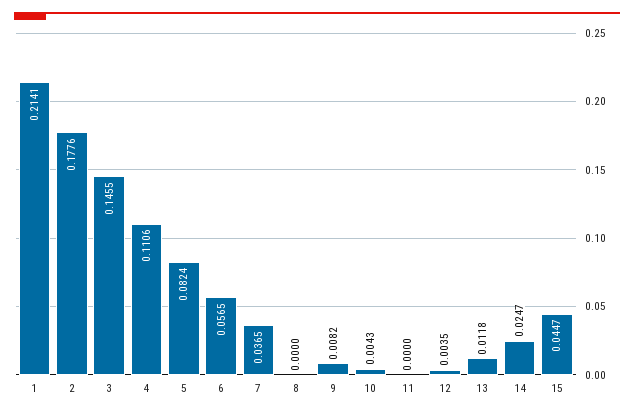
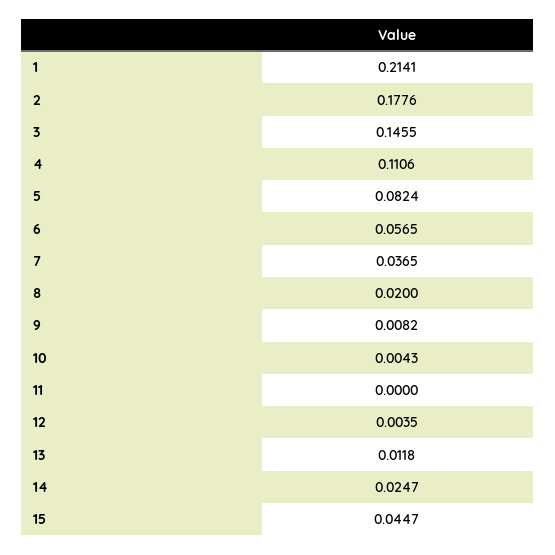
  {
    "1": 0.2141,
    "2": 0.1776,
    "3": 0.1455,
    "4": 0.1106,
    "5": 0.0824,
    "6": 0.0565,
    "7": 0.0365,
-   "8": 0,
+   "8": 0.02,
    "9": 0.0082,
    "10": 0.0043,
    "11": 0,
    "12": 0.0035,
    "13": 0.0118,
    "14": 0.0247,
    "15": 0.0447
  }

